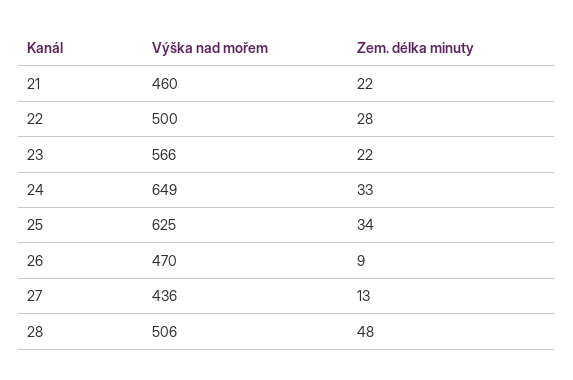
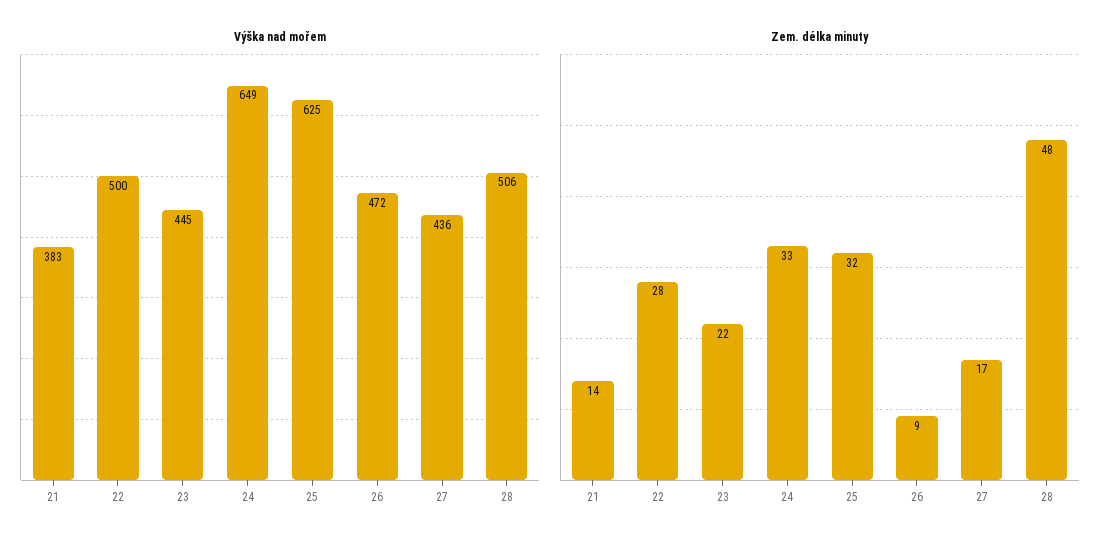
  {
    "Výška nad mořem": {
-     "21": 460,
+     "21": 383,
      "22": 500,
-     "23": 566,
+     "23": 445,
      "24": 649,
      "25": 625,
-     "26": 470,
+     "26": 472,
      "27": 436,
      "28": 506
    },
    "Zem. délka minuty": {
-     "21": 22,
+     "21": 14,
      "22": 28,
      "23": 22,
      "24": 33,
-     "25": 34,
+     "25": 32,
      "26": 9,
-     "27": 13,
+     "27": 17,
      "28": 48
    }
  }

